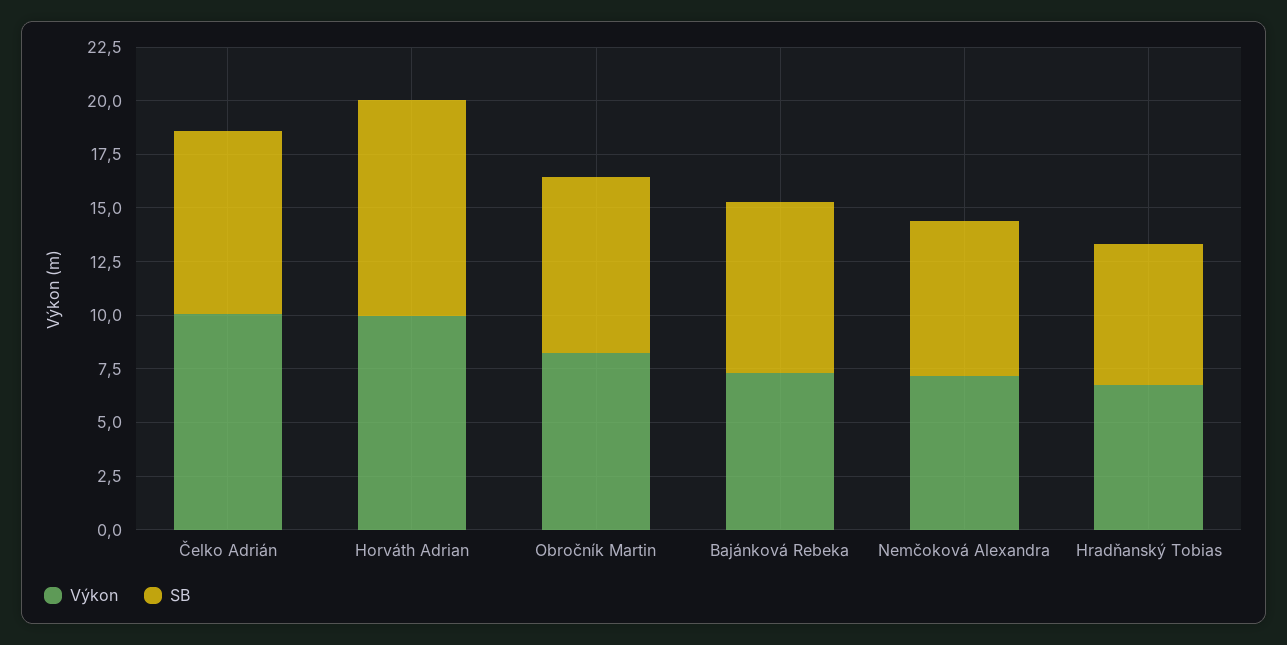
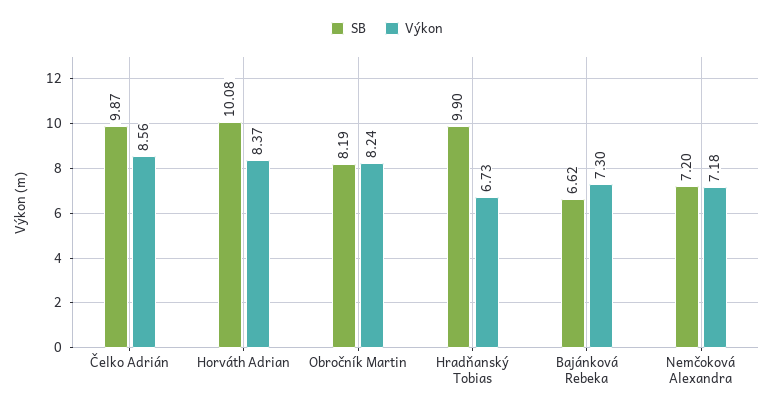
  {
    "Výkon": {
-     "Čelko Adrián": 10,
+     "Čelko Adrián": 8.56,
-     "Horváth Adrian": 10,
+     "Horváth Adrian": 8.37,
      "Obročník Martin": 8.24,
      "Bajánková Rebeka": 7.3,
      "Nemčoková Alexandra": 7.18,
      "Hradňanský Tobias": 6.73
    },
    "SB": {
-     "Čelko Adrián": 8.5,
+     "Čelko Adrián": 9.87,
      "Horváth Adrian": 10.08,
      "Obročník Martin": 8.19,
-     "Bajánková Rebeka": 8,
+     "Bajánková Rebeka": 6.62,
      "Nemčoková Alexandra": 7.2,
-     "Hradňanský Tobias": 6.5
+     "Hradňanský Tobias": 9.9
    }
  }

